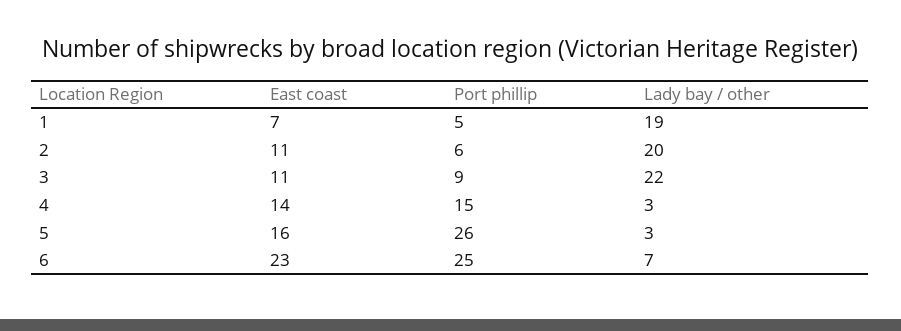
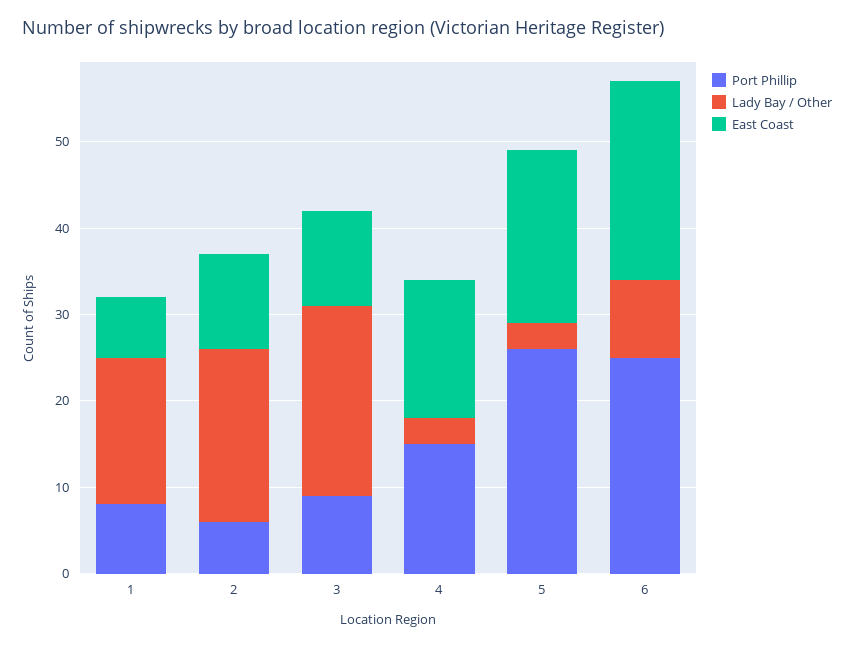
  {
    "East coast": {
      "1": 7,
      "2": 11,
      "3": 11,
-     "4": 14,
+     "4": 16,
-     "5": 16,
+     "5": 20,
      "6": 23
    },
    "Port phillip": {
-     "1": 5,
+     "1": 8,
      "2": 6,
      "3": 9,
      "4": 15,
      "5": 26,
      "6": 25
    },
    "Lady bay / other": {
-     "1": 19,
+     "1": 17,
      "2": 20,
      "3": 22,
      "4": 3,
      "5": 3,
-     "6": 7
+     "6": 9
    }
  }

